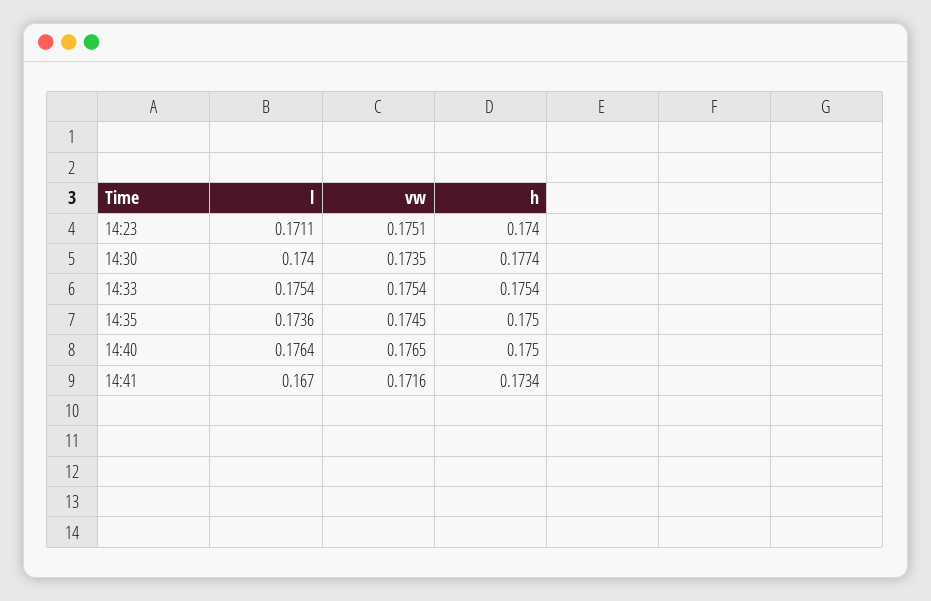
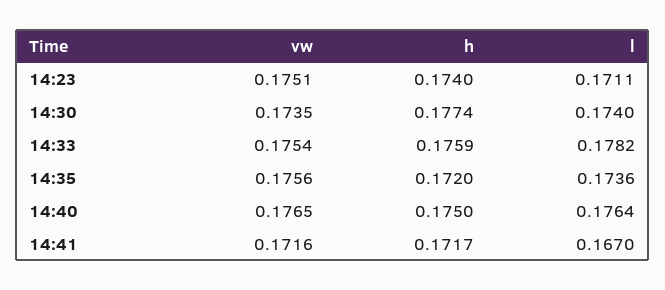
  {
    "l": {
      "14:23": 0.1711,
      "14:30": 0.174,
-     "14:33": 0.1754,
+     "14:33": 0.1782,
      "14:35": 0.1736,
      "14:40": 0.1764,
      "14:41": 0.167
    },
    "vw": {
      "14:23": 0.1751,
      "14:30": 0.1735,
      "14:33": 0.1754,
-     "14:35": 0.1745,
+     "14:35": 0.1756,
      "14:40": 0.1765,
      "14:41": 0.1716
    },
    "h": {
      "14:23": 0.174,
      "14:30": 0.1774,
-     "14:33": 0.1754,
+     "14:33": 0.1759,
-     "14:35": 0.175,
+     "14:35": 0.172,
      "14:40": 0.175,
-     "14:41": 0.1734
+     "14:41": 0.1717
    }
  }

